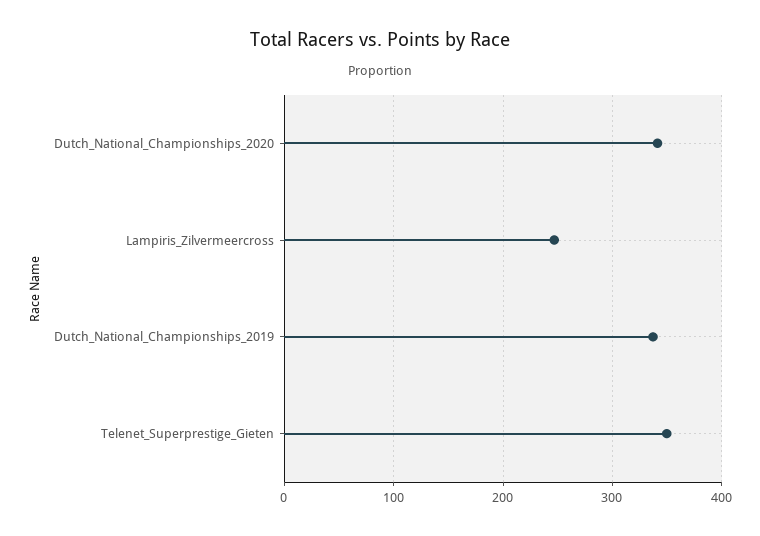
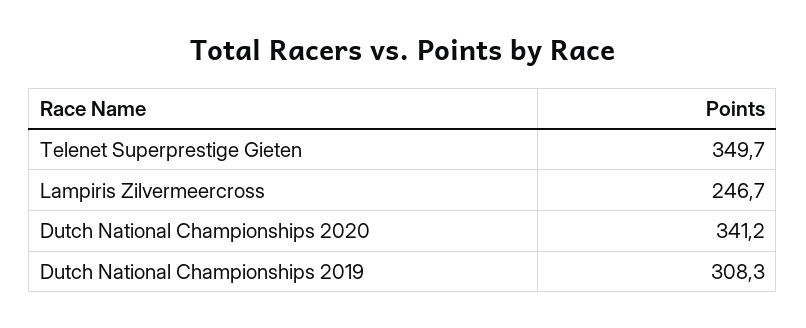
  {
    "Dutch_National_Championships_2020": 341.2,
    "Lampiris_Zilvermeercross": 246.7,
-   "Dutch_National_Championships_2019": 340,
+   "Dutch_National_Championships_2019": 308.3,
    "Telenet_Superprestige_Gieten": 349.7
  }

